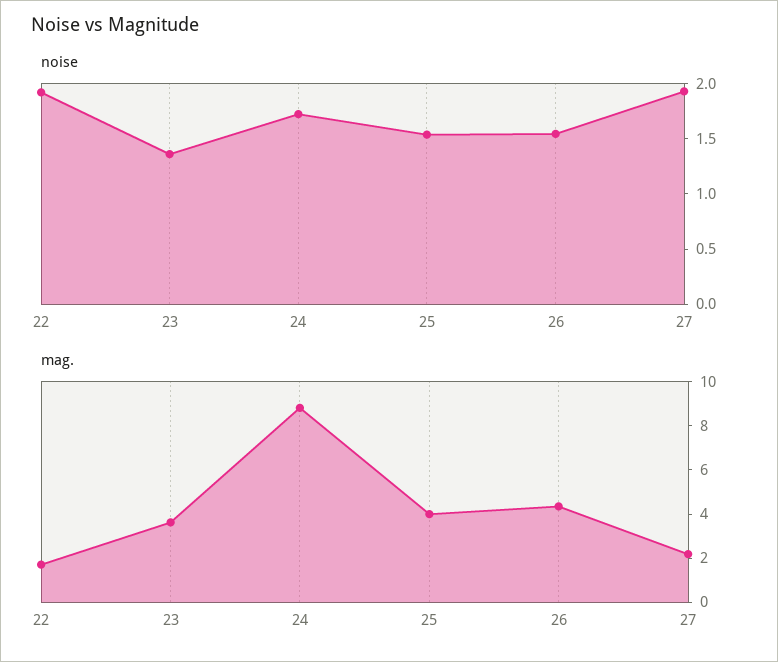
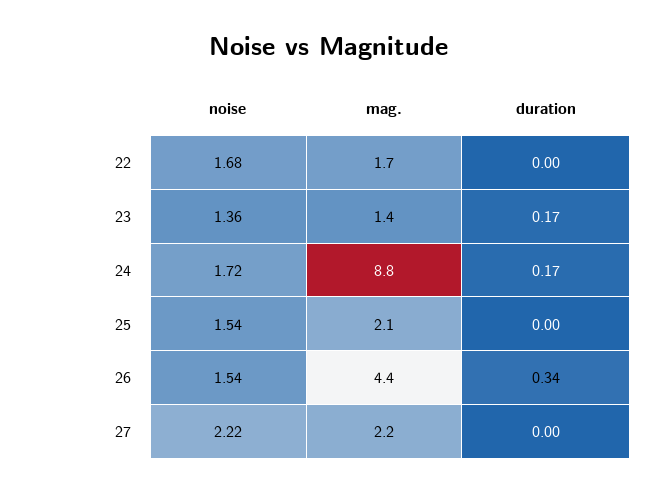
  {
    "noise": {
-     "22": 1.9,
+     "22": 1.68,
      "23": 1.36,
      "24": 1.72,
      "25": 1.54,
      "26": 1.54,
-     "27": 1.9
+     "27": 2.22
    },
    "mag.": {
      "22": 1.7,
-     "23": 3.5,
+     "23": 1.4,
      "24": 8.8,
-     "25": 4,
+     "25": 2.1,
      "26": 4.4,
      "27": 2.2
-   }
+   },
+   "duration": {
+     "22": 0,
+     "23": 0.17,
+     "24": 0.17,
+     "25": 0,
+     "26": 0.34,
+     "27": 0
+   }
  }

